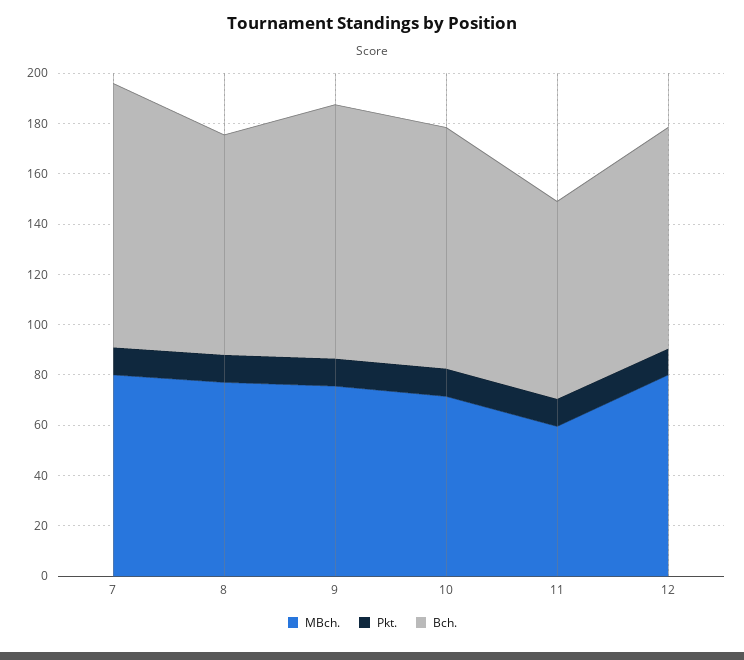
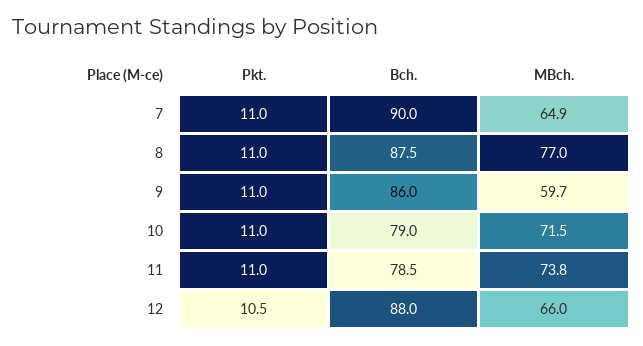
  {
    "MBch.": {
-     "7": 80,
+     "7": 64.9,
      "8": 77,
-     "9": 75,
+     "9": 59.7,
      "10": 71.5,
-     "11": 60,
+     "11": 73.8,
-     "12": 80
+     "12": 66
    },
    "Pkt.": {
      "7": 11,
      "8": 11,
      "9": 11,
      "10": 11,
      "11": 11,
      "12": 10.5
    },
    "Bch.": {
-     "7": 105,
+     "7": 90,
      "8": 87.5,
-     "9": 100,
+     "9": 86,
-     "10": 95,
+     "10": 79,
      "11": 78.5,
      "12": 88
    }
  }

